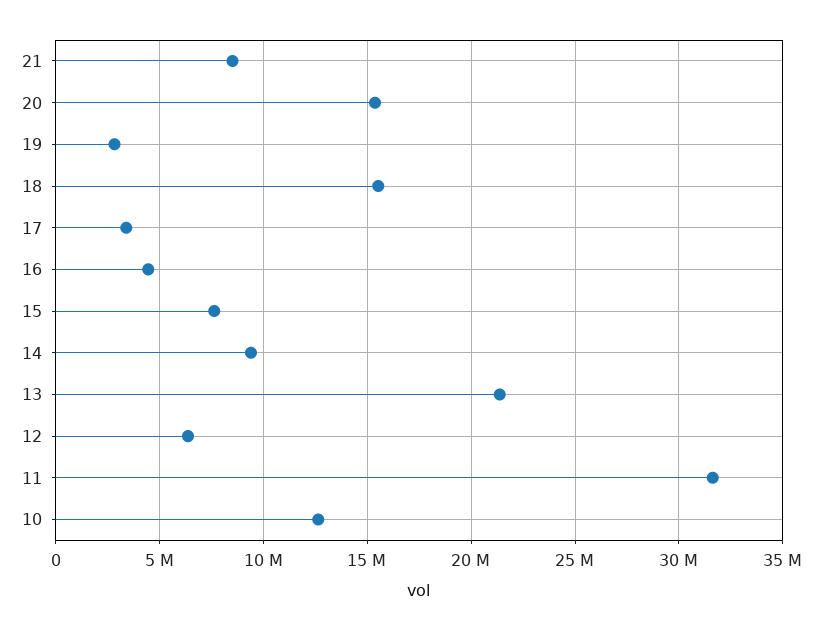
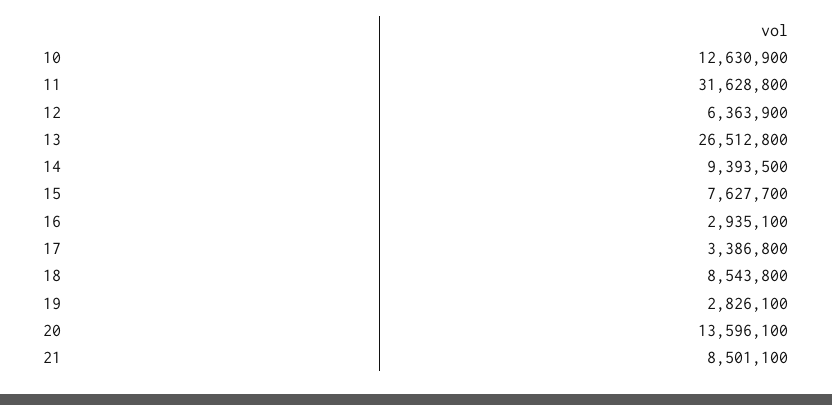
  {
    "21": 8501100,
-   "20": 15500000,
+   "20": 13596100,
    "19": 2826100,
-   "18": 15500000,
+   "18": 8543800,
    "17": 3386800,
-   "16": 4500000,
+   "16": 2935100,
    "15": 7627700,
    "14": 9393500,
-   "13": 21500000,
+   "13": 26512800,
    "12": 6363900,
    "11": 31628800,
    "10": 12630900
  }

